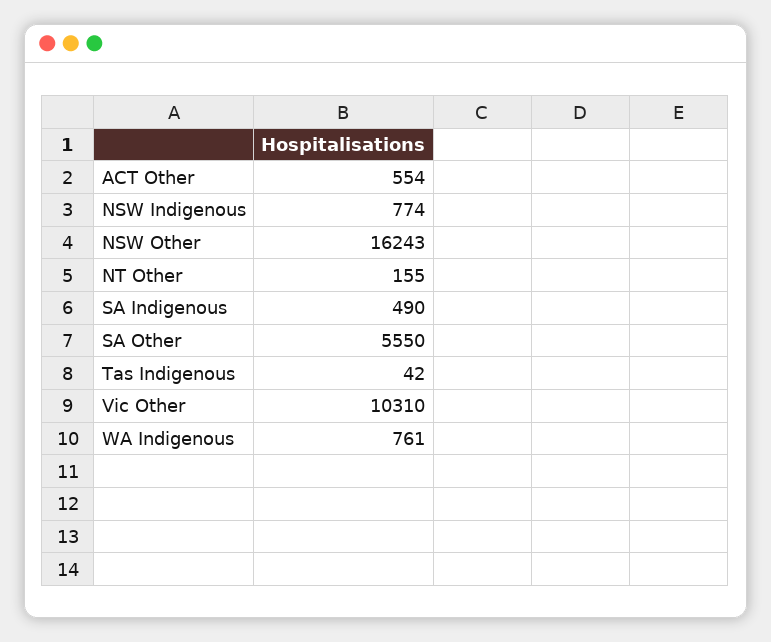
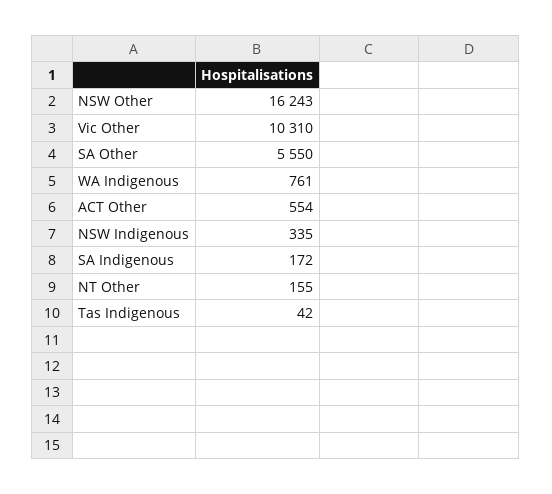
  {
    "ACT Other": 554,
-   "NSW Indigenous": 774,
+   "NSW Indigenous": 335,
    "NSW Other": 16243,
    "NT Other": 155,
-   "SA Indigenous": 490,
+   "SA Indigenous": 172,
    "SA Other": 5550,
    "Tas Indigenous": 42,
    "Vic Other": 10310,
    "WA Indigenous": 761
  }

